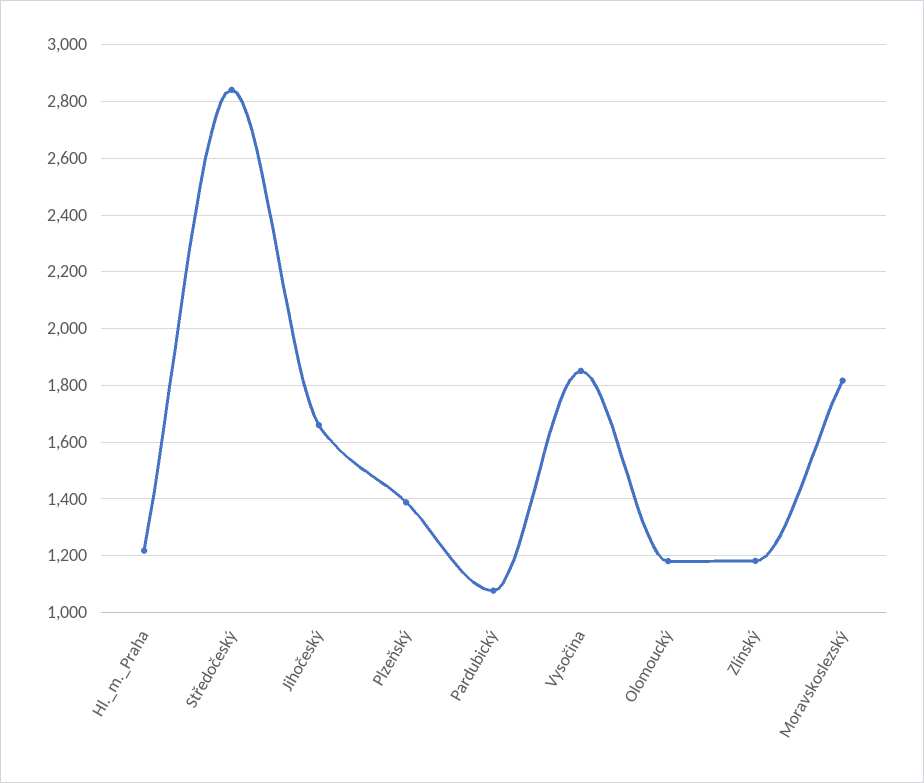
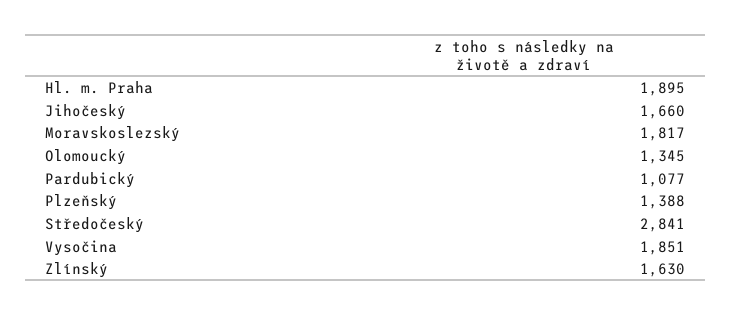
  {
-   "Hl._m._Praha": 1225,
+   "Hl._m._Praha": 1895,
    "Středočeský": 2841,
    "Jihočeský": 1660,
    "Plzeňský": 1388,
    "Pardubický": 1077,
    "Vysočina": 1851,
-   "Olomoucký": 1175,
+   "Olomoucký": 1345,
-   "Zlínský": 1175,
+   "Zlínský": 1630,
    "Moravskoslezský": 1817
  }

